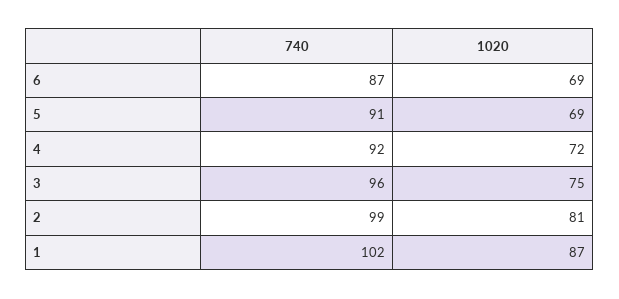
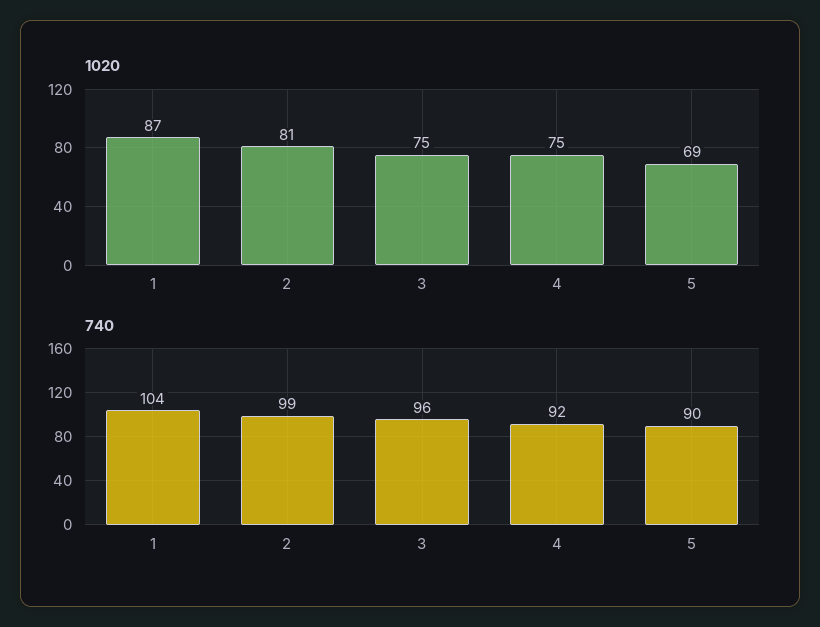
  {
    "740": {
-     "6": 87,
-     "5": 91,
+     "5": 90,
      "4": 92,
      "3": 96,
      "2": 99,
-     "1": 102
+     "1": 104
    },
    "1020": {
-     "6": 69,
      "5": 69,
-     "4": 72,
+     "4": 75,
      "3": 75,
      "2": 81,
      "1": 87
    }
  }

